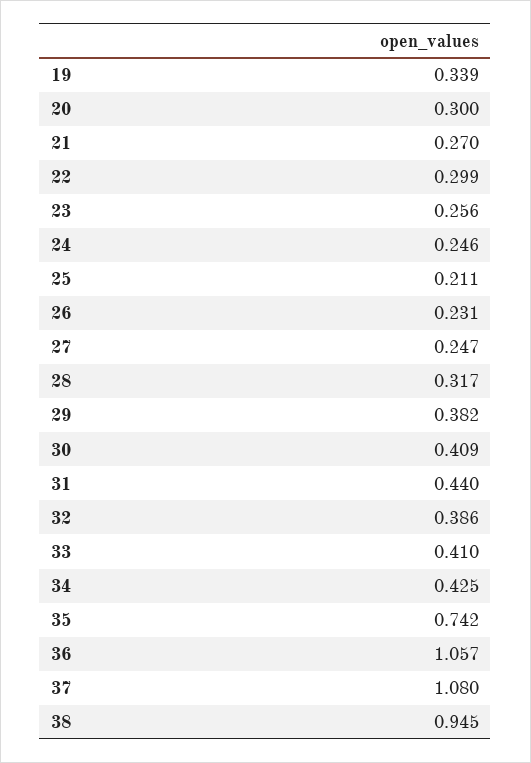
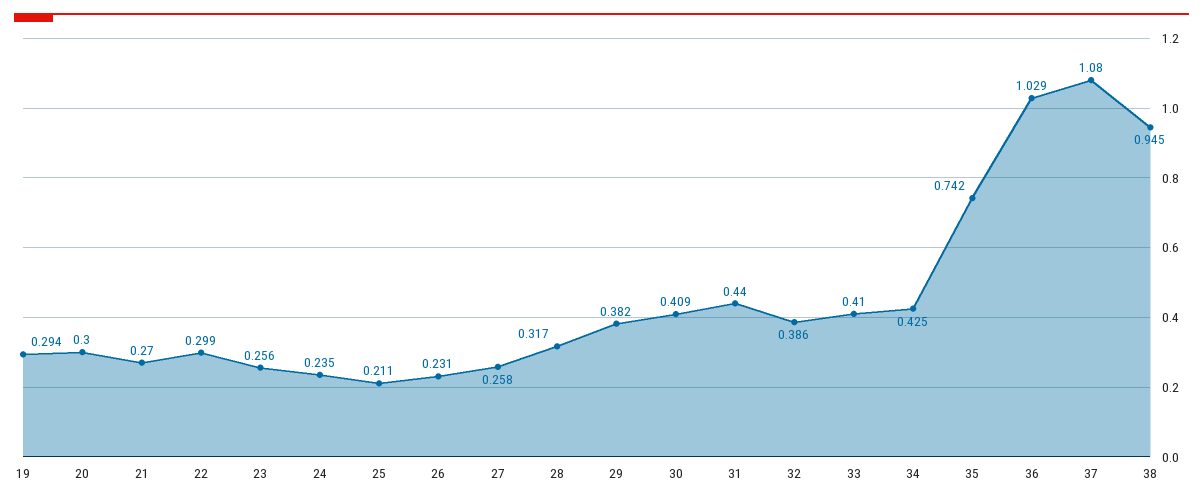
  {
-   "19": 0.339,
+   "19": 0.294,
    "20": 0.3,
    "21": 0.27,
    "22": 0.299,
    "23": 0.256,
-   "24": 0.246,
+   "24": 0.235,
    "25": 0.211,
    "26": 0.231,
-   "27": 0.247,
+   "27": 0.258,
    "28": 0.317,
    "29": 0.382,
    "30": 0.409,
    "31": 0.44,
    "32": 0.386,
    "33": 0.41,
    "34": 0.425,
    "35": 0.742,
-   "36": 1.057,
+   "36": 1.029,
    "37": 1.08,
    "38": 0.945
  }

